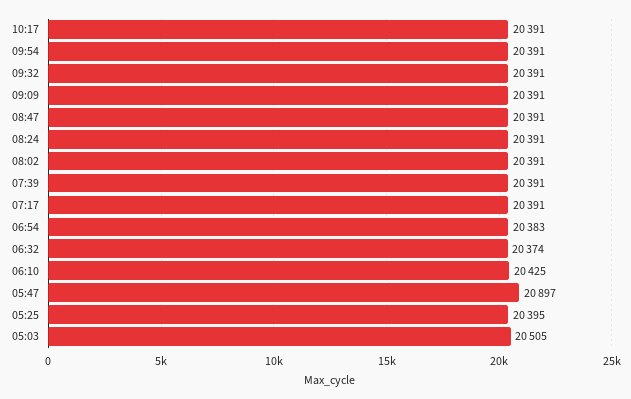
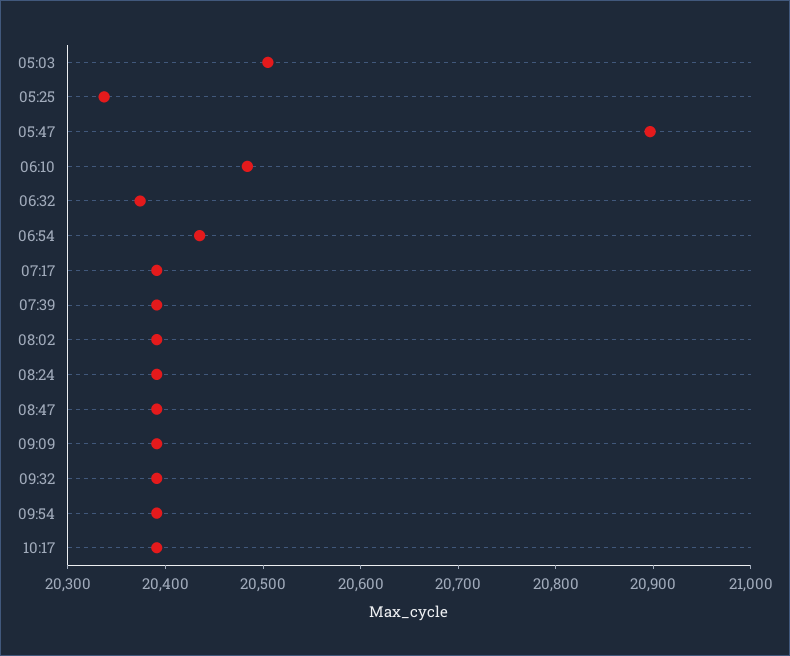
  {
    "10:17": 20391,
    "09:54": 20391,
    "09:32": 20391,
    "09:09": 20391,
    "08:47": 20391,
    "08:24": 20391,
    "08:02": 20391,
    "07:39": 20391,
    "07:17": 20391,
-   "06:54": 20383,
+   "06:54": 20440,
    "06:32": 20374,
-   "06:10": 20425,
+   "06:10": 20480,
    "05:47": 20897,
-   "05:25": 20395,
+   "05:25": 20340,
    "05:03": 20505
  }

